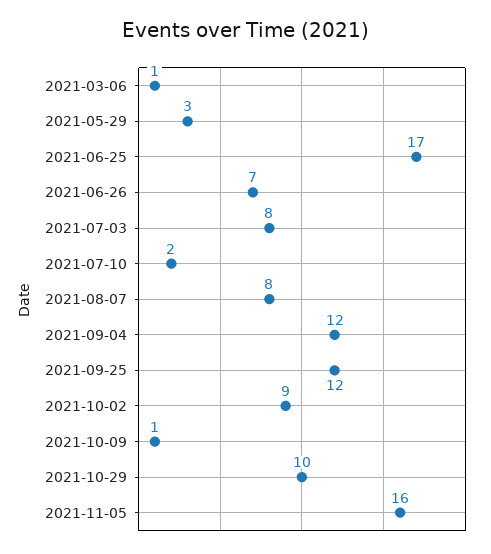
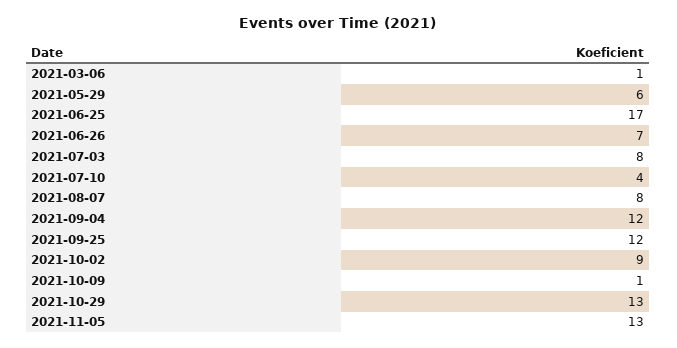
  {
    "2021-03-06": 1,
-   "2021-05-29": 3,
+   "2021-05-29": 6,
    "2021-06-25": 17,
    "2021-06-26": 7,
    "2021-07-03": 8,
-   "2021-07-10": 2,
+   "2021-07-10": 4,
    "2021-08-07": 8,
    "2021-09-04": 12,
    "2021-09-25": 12,
    "2021-10-02": 9,
    "2021-10-09": 1,
-   "2021-10-29": 10,
+   "2021-10-29": 13,
-   "2021-11-05": 16
+   "2021-11-05": 13
  }

